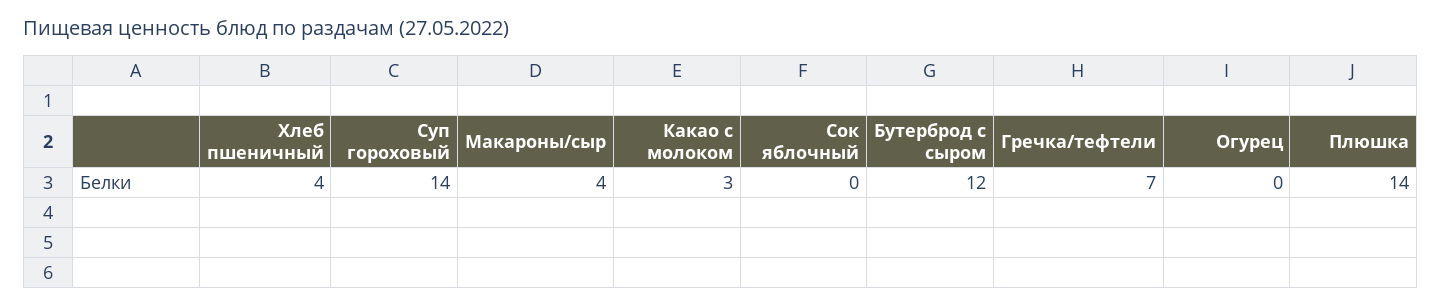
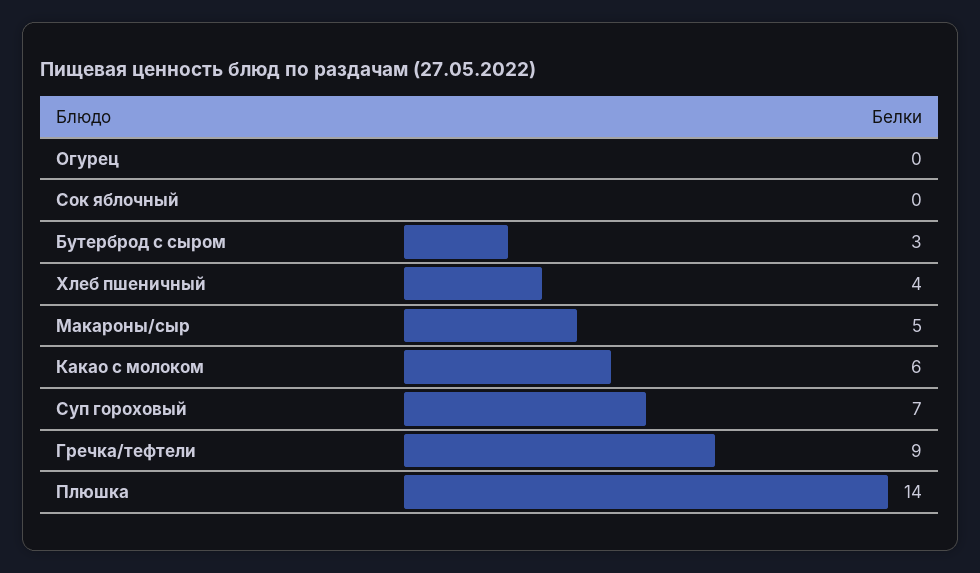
  {
    "Хлеб пшеничный": 4,
-   "Суп гороховый": 14,
+   "Суп гороховый": 7,
-   "Макароны/сыр": 4,
+   "Макароны/сыр": 5,
-   "Какао с молоком": 3,
+   "Какао с молоком": 6,
    "Сок яблочный": 0,
-   "Бутерброд с сыром": 12,
+   "Бутерброд с сыром": 3,
-   "Гречка/тефтели": 7,
+   "Гречка/тефтели": 9,
    "Огурец": 0,
    "Плюшка": 14
  }

